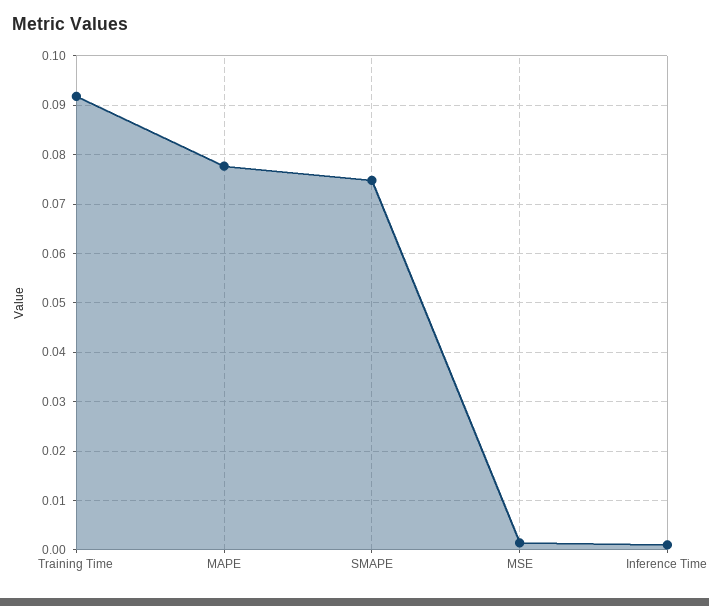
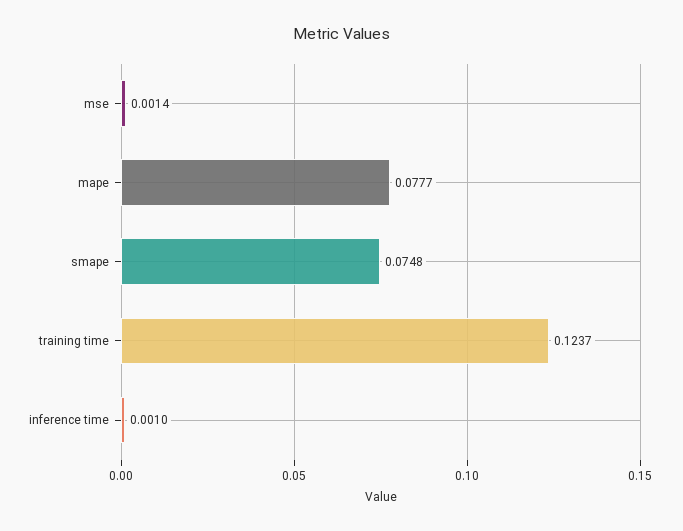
  {
-   "Training Time": 0.092,
+   "Training Time": 0.1237,
    "MAPE": 0.0777,
    "SMAPE": 0.0748,
    "MSE": 0.0014,
    "Inference Time": 0.001
  }

